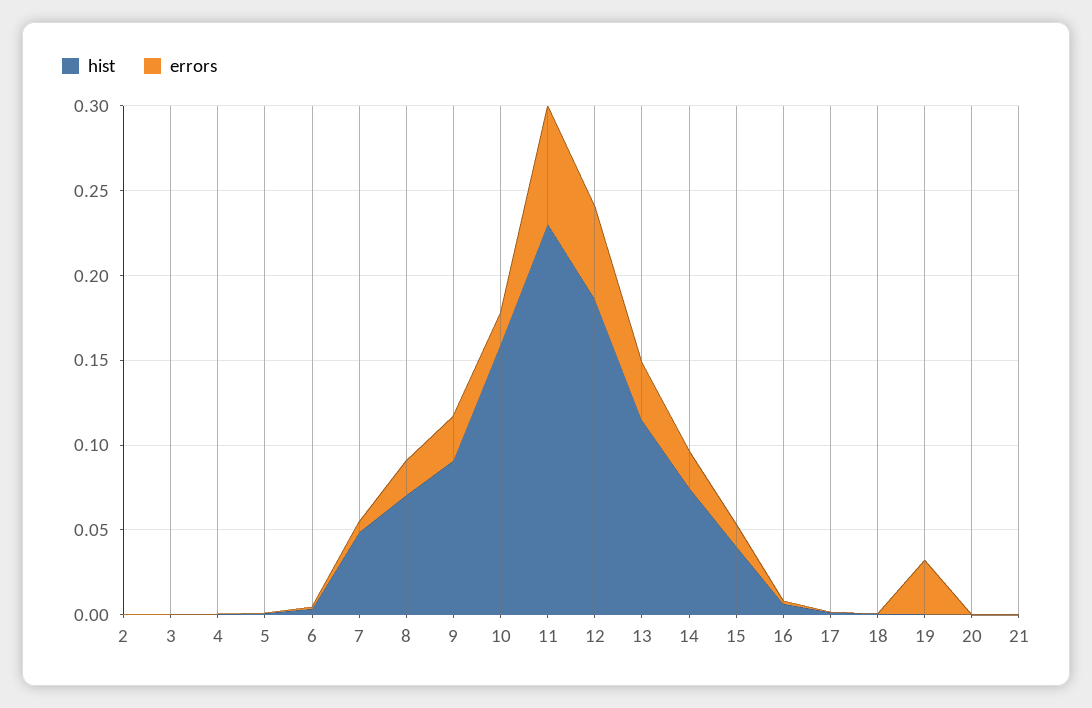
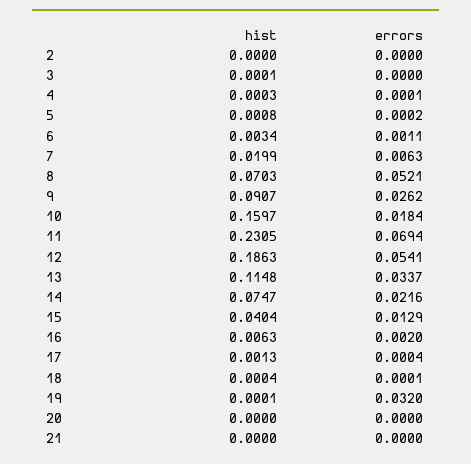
  {
    "hist": {
      "2": 0,
      "3": 0.0001,
      "4": 0.0003,
      "5": 0.0008,
      "6": 0.0034,
-     "7": 0.05,
+     "7": 0.0199,
      "8": 0.0703,
      "9": 0.0907,
      "10": 0.1597,
      "11": 0.2305,
      "12": 0.1863,
      "13": 0.1148,
      "14": 0.0747,
      "15": 0.0404,
      "16": 0.0063,
      "17": 0.0013,
      "18": 0.0004,
      "19": 0.0001,
      "20": 0,
      "21": 0
    },
    "errors": {
      "2": 0,
      "3": 0,
      "4": 0.0001,
      "5": 0.0002,
      "6": 0.0011,
      "7": 0.0063,
-     "8": 0.02,
+     "8": 0.0521,
      "9": 0.0262,
      "10": 0.0184,
      "11": 0.0694,
      "12": 0.0541,
      "13": 0.0337,
      "14": 0.0216,
      "15": 0.0129,
      "16": 0.002,
      "17": 0.0004,
      "18": 0.0001,
      "19": 0.032,
      "20": 0,
      "21": 0
    }
  }

